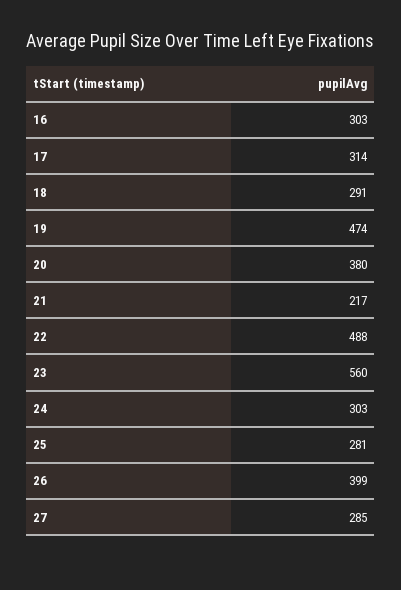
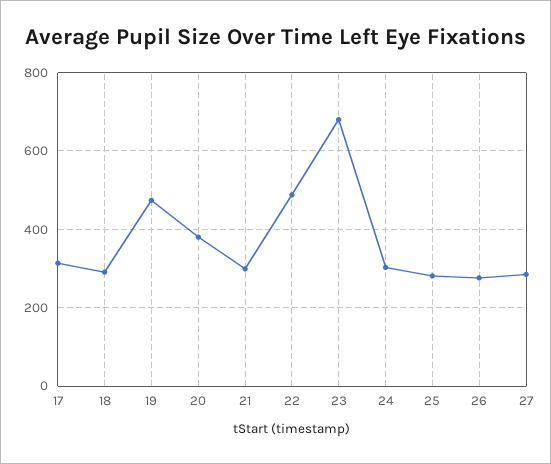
  {
-   "16": 303,
    "17": 314,
    "18": 291,
    "19": 474,
    "20": 380,
-   "21": 217,
+   "21": 300,
    "22": 488,
-   "23": 560,
+   "23": 680,
    "24": 303,
    "25": 281,
-   "26": 399,
+   "26": 280,
    "27": 285
  }

